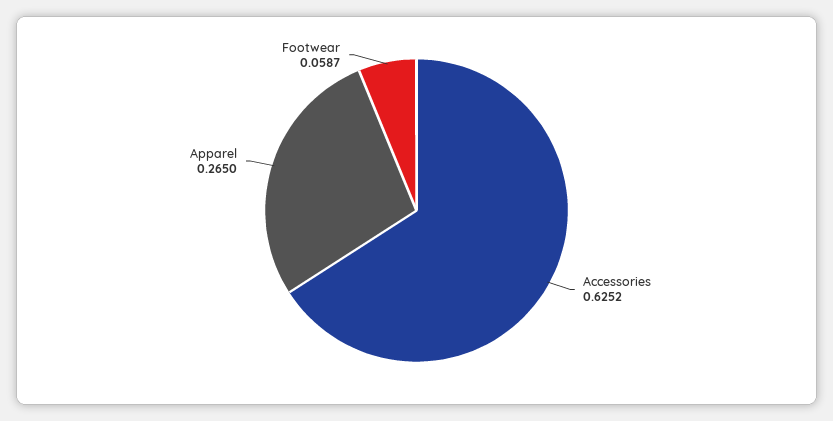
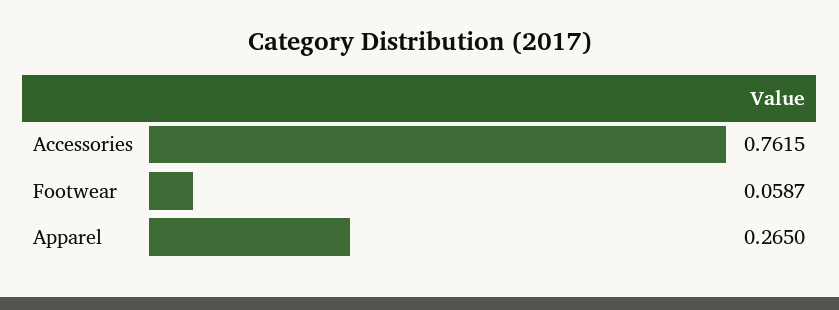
  {
-   "Accessories": 0.6252,
+   "Accessories": 0.7615,
    "Apparel": 0.265,
    "Footwear": 0.0587
  }

